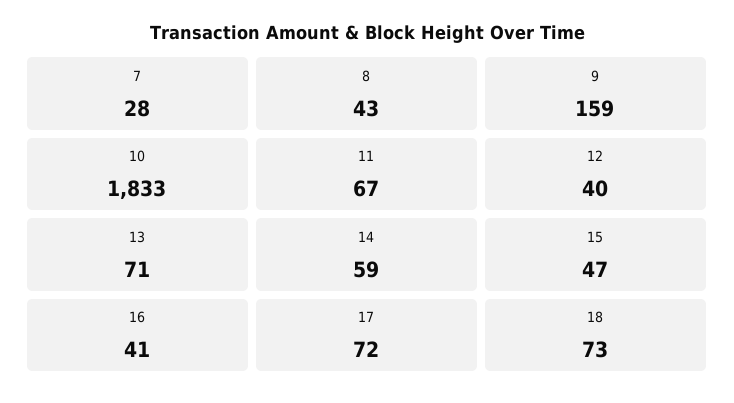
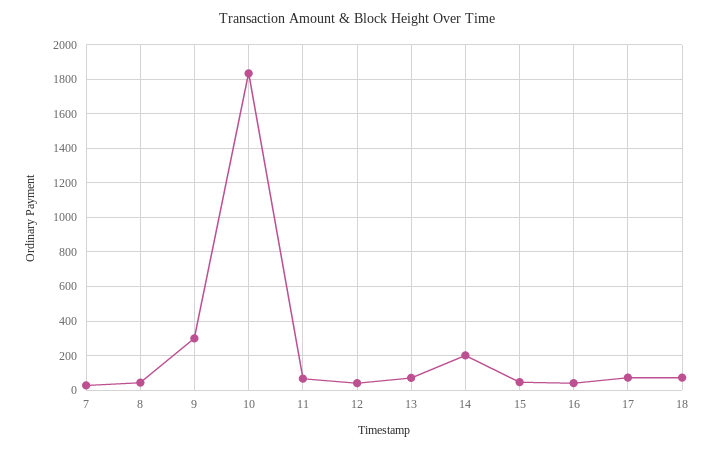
  {
    "7": 28,
    "8": 43,
-   "9": 159,
+   "9": 300,
    "10": 1833,
    "11": 67,
    "12": 40,
    "13": 71,
-   "14": 59,
+   "14": 200,
    "15": 47,
    "16": 41,
    "17": 72,
    "18": 73
  }

